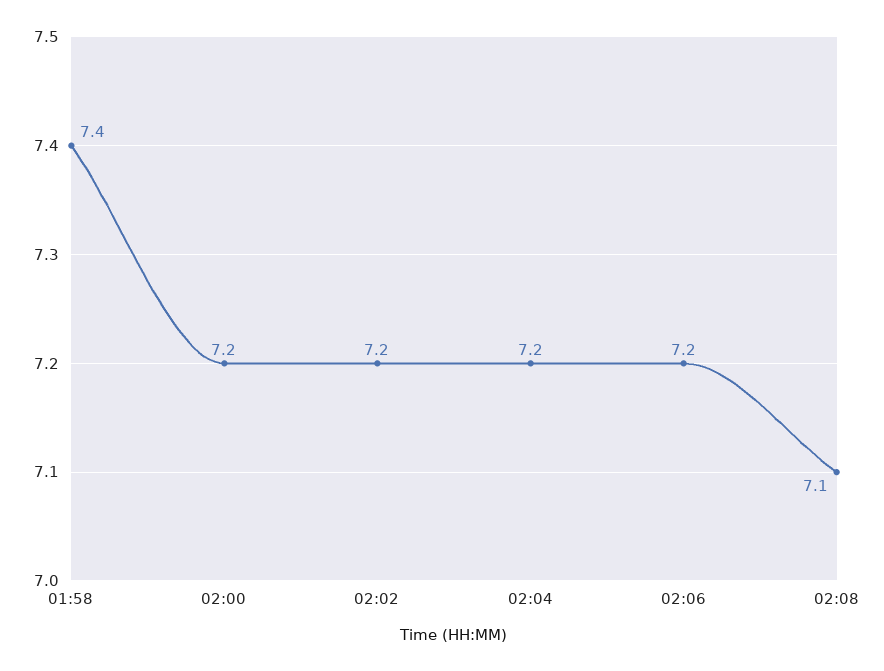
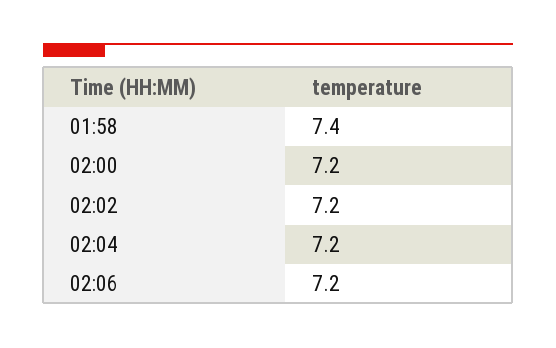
  {
    "01:58": 7.4,
    "02:00": 7.2,
    "02:02": 7.2,
    "02:04": 7.2,
-   "02:06": 7.2,
+   "02:06": 7.2
-   "02:08": 7.1
  }

